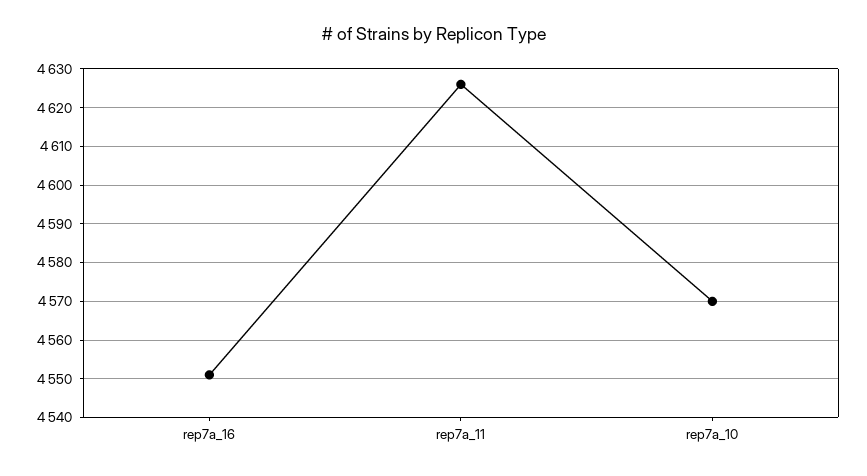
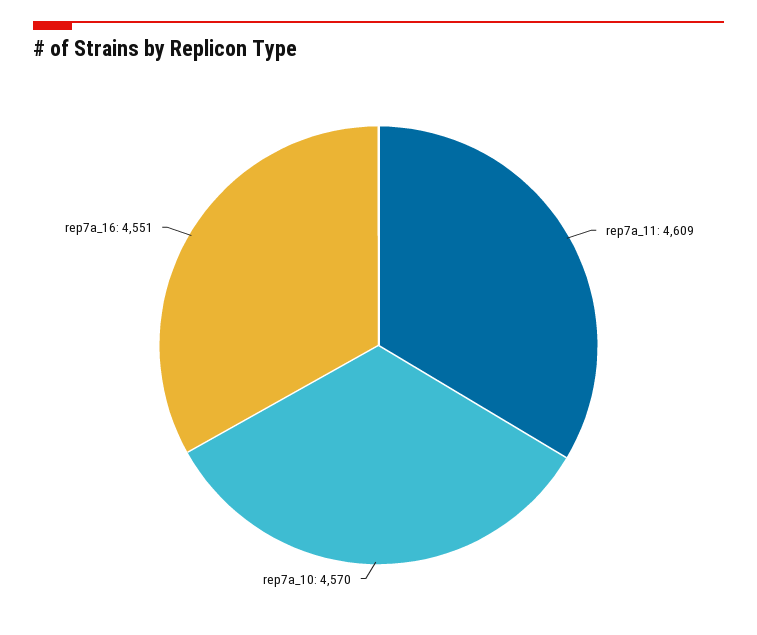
  {
    "rep7a_16": 4551,
-   "rep7a_11": 4625,
+   "rep7a_11": 4609,
    "rep7a_10": 4570
  }

